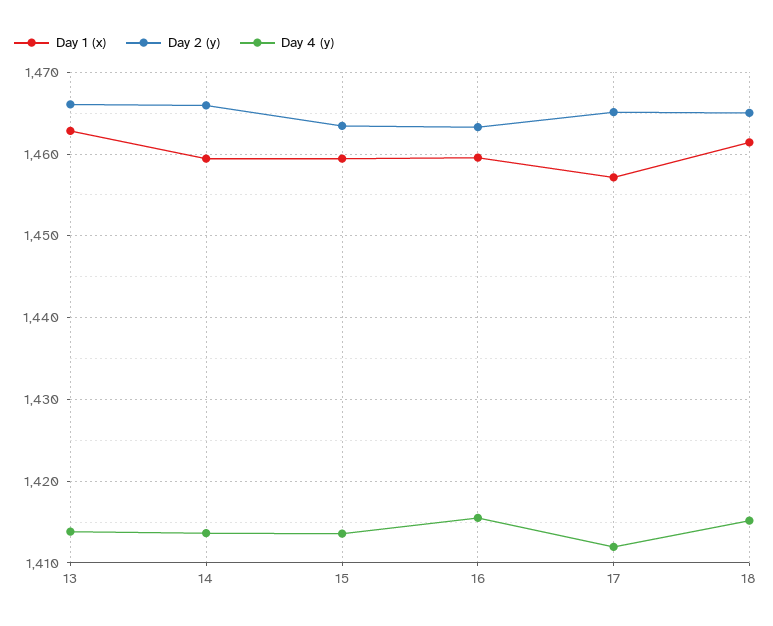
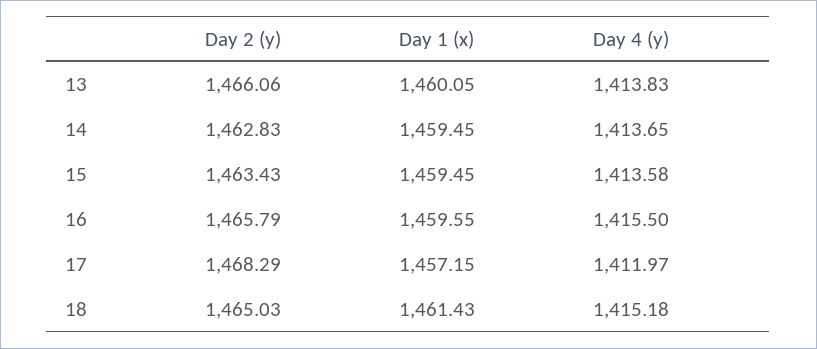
  {
    "Day 1 (x)": {
-     "13": 1463,
+     "13": 1460.05,
      "14": 1459.45,
      "15": 1459.45,
      "16": 1459.55,
      "17": 1457.15,
      "18": 1461.43
    },
    "Day 2 (y)": {
      "13": 1466.06,
-     "14": 1466,
+     "14": 1462.83,
      "15": 1463.43,
-     "16": 1463,
+     "16": 1465.79,
-     "17": 1465,
+     "17": 1468.29,
      "18": 1465.03
    },
    "Day 4 (y)": {
      "13": 1413.83,
      "14": 1413.65,
      "15": 1413.58,
      "16": 1415.5,
      "17": 1411.97,
      "18": 1415.18
    }
  }

